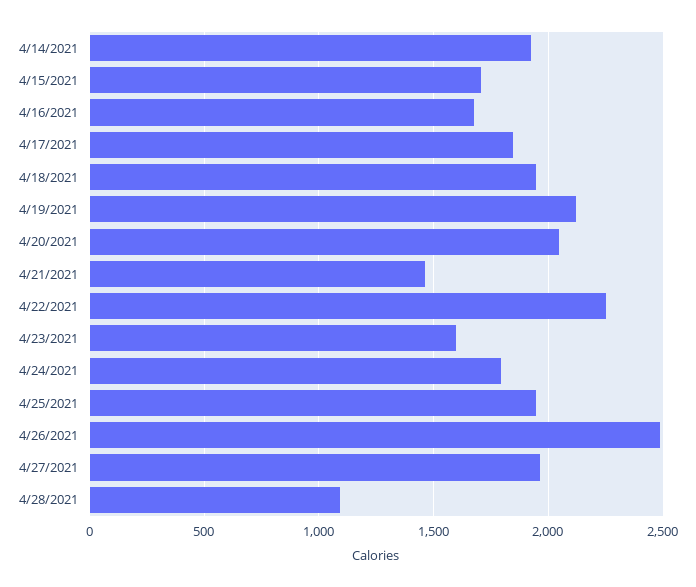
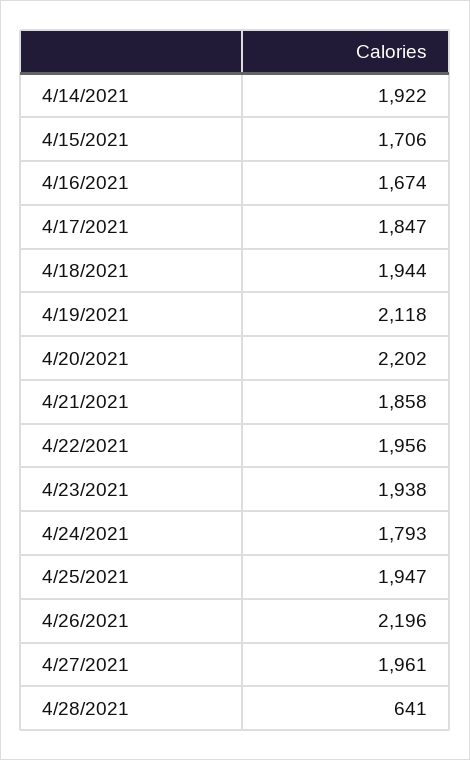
  {
    "4/14/2021": 1922,
    "4/15/2021": 1706,
    "4/16/2021": 1674,
    "4/17/2021": 1847,
    "4/18/2021": 1944,
    "4/19/2021": 2118,
-   "4/20/2021": 2050,
+   "4/20/2021": 2202,
-   "4/21/2021": 1450,
+   "4/21/2021": 1858,
-   "4/22/2021": 2250,
+   "4/22/2021": 1956,
-   "4/23/2021": 1600,
+   "4/23/2021": 1938,
    "4/24/2021": 1793,
    "4/25/2021": 1947,
-   "4/26/2021": 2500,
+   "4/26/2021": 2196,
    "4/27/2021": 1961,
-   "4/28/2021": 1100
+   "4/28/2021": 641
  }

